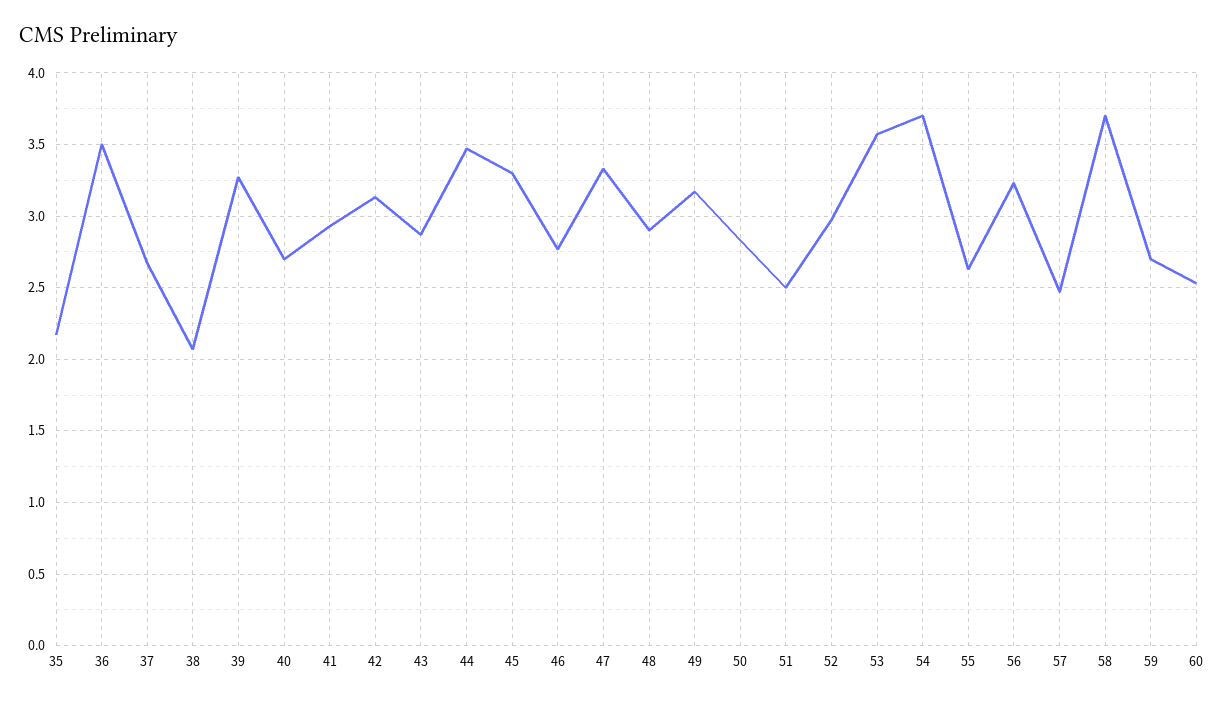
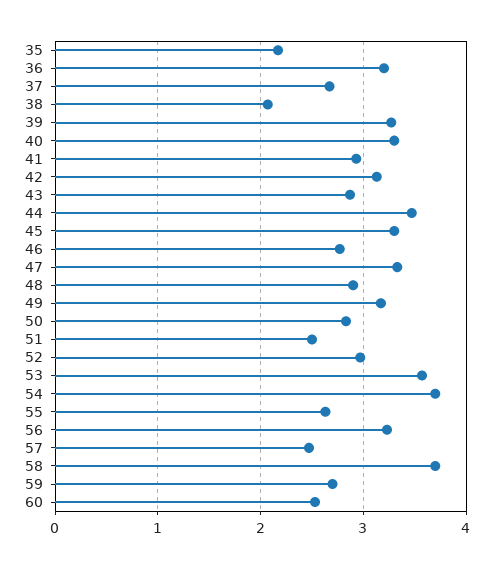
  {
    "35": 2.15,
-   "36": 3.5,
+   "36": 3.2,
    "37": 2.65,
    "38": 2.05,
    "39": 3.25,
-   "40": 2.7,
+   "40": 3.3,
    "41": 2.95,
    "42": 3.15,
    "43": 2.85,
    "44": 3.45,
    "45": 3.3,
    "46": 2.75,
    "47": 3.35,
    "48": 2.9,
    "49": 3.15,
    "50": 2.85,
    "51": 2.5,
    "52": 2.95,
    "53": 3.55,
    "54": 3.7,
    "55": 2.65,
    "56": 3.25,
    "57": 2.45,
    "58": 3.7,
    "59": 2.7,
    "60": 2.55
  }

